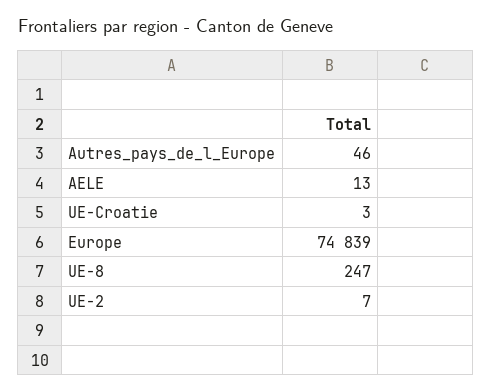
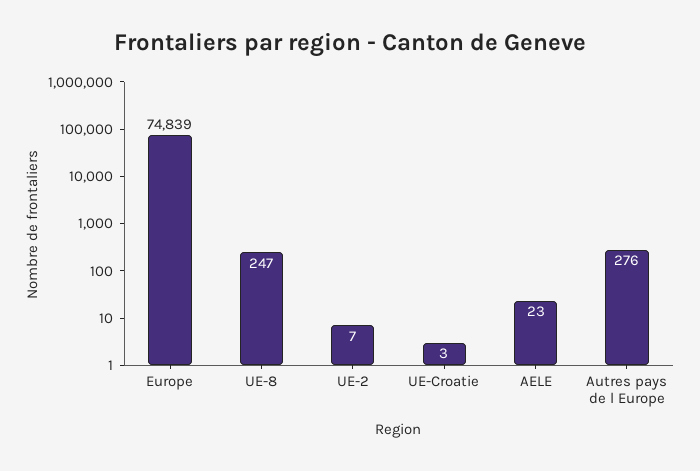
  {
-   "Autres_pays_de_l_Europe": 46,
+   "Autres_pays_de_l_Europe": 276,
-   "AELE": 13,
+   "AELE": 23,
    "UE-Croatie": 3,
    "Europe": 74839,
    "UE-8": 247,
    "UE-2": 7
  }

